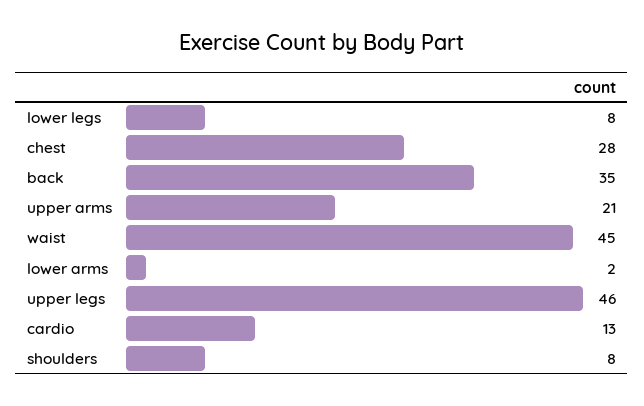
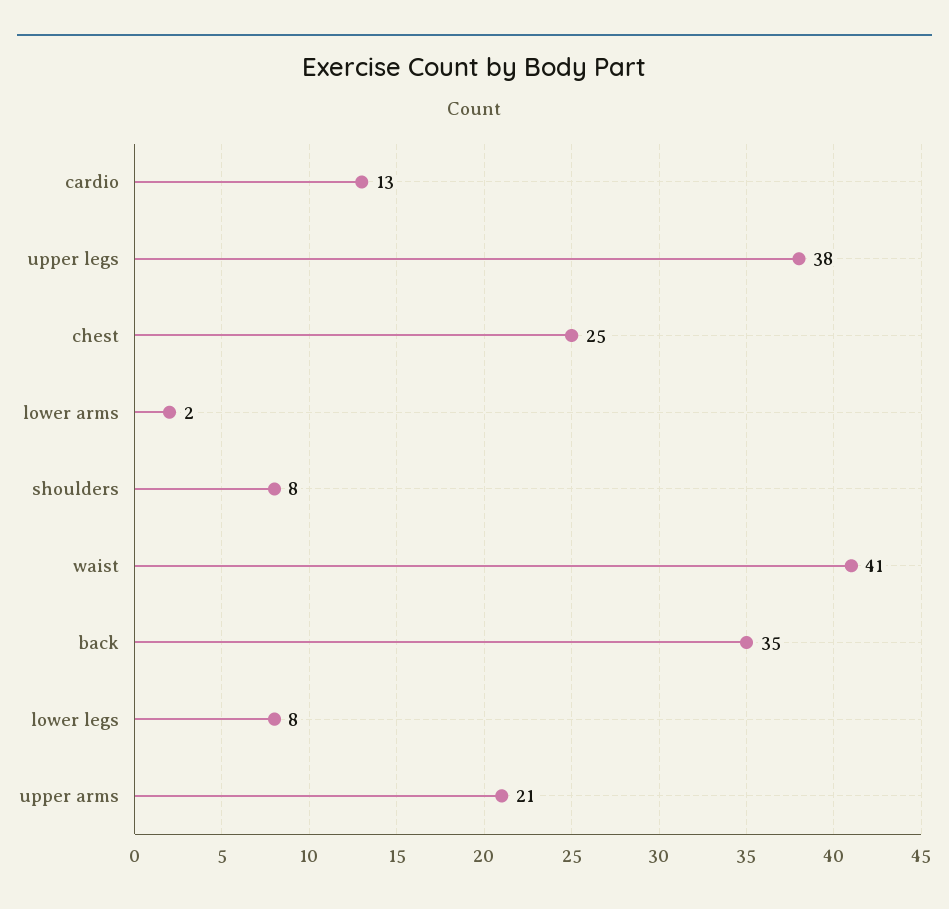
  {
    "lower legs": 8,
-   "chest": 28,
+   "chest": 25,
    "back": 35,
    "upper arms": 21,
-   "waist": 45,
+   "waist": 41,
    "lower arms": 2,
-   "upper legs": 46,
+   "upper legs": 38,
    "cardio": 13,
    "shoulders": 8
  }

